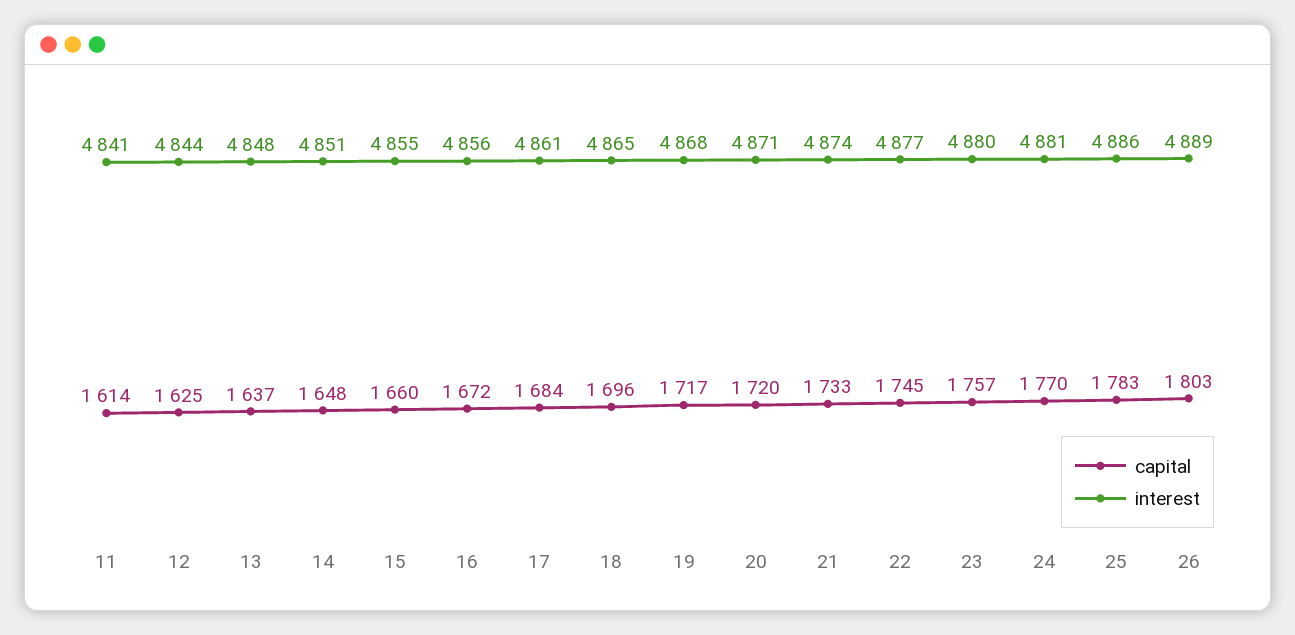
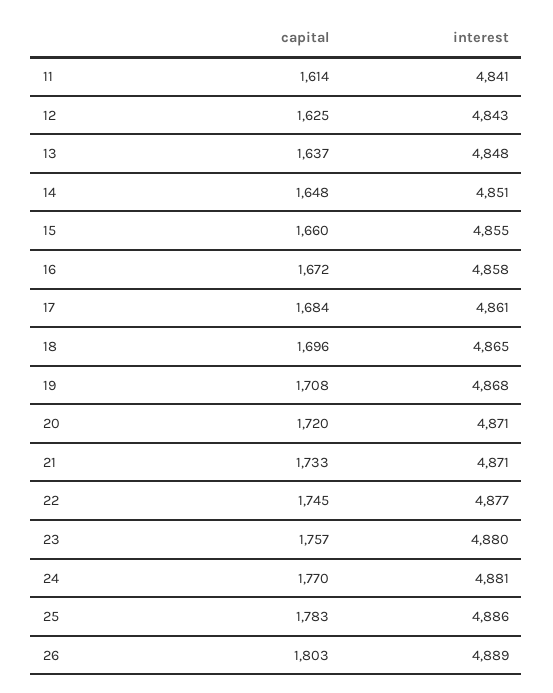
  {
    "capital": {
      "11": 1614,
      "12": 1625,
      "13": 1637,
      "14": 1648,
      "15": 1660,
      "16": 1672,
      "17": 1684,
      "18": 1696,
-     "19": 1717,
+     "19": 1708,
      "20": 1720,
      "21": 1733,
      "22": 1745,
      "23": 1757,
      "24": 1770,
      "25": 1783,
      "26": 1803
    },
    "interest": {
      "11": 4841,
-     "12": 4844,
+     "12": 4843,
      "13": 4848,
      "14": 4851,
      "15": 4855,
-     "16": 4856,
+     "16": 4858,
      "17": 4861,
      "18": 4865,
      "19": 4868,
      "20": 4871,
-     "21": 4874,
+     "21": 4871,
      "22": 4877,
      "23": 4880,
      "24": 4881,
      "25": 4886,
      "26": 4889
    }
  }

